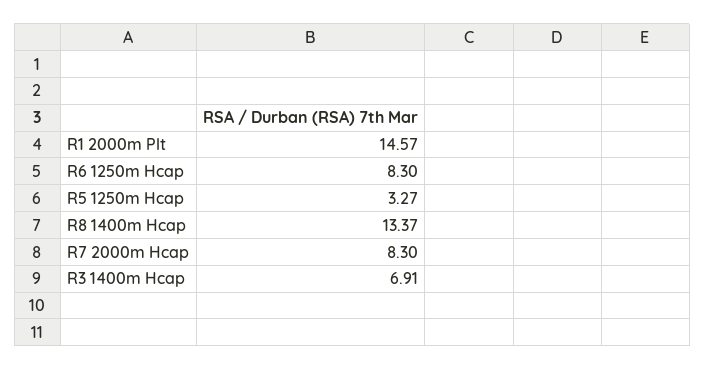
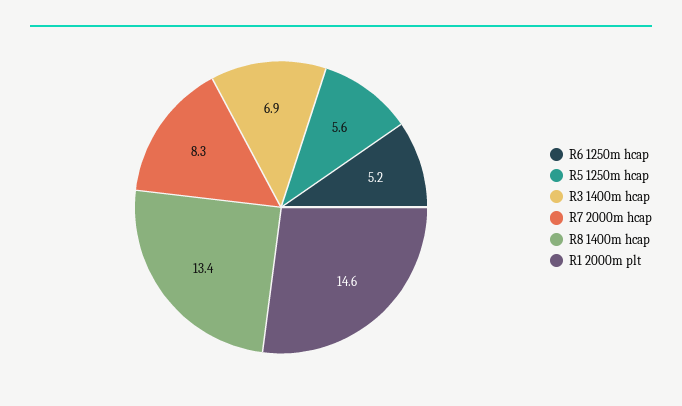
  {
    "R1 2000m Plt": 14.57,
-   "R6 1250m Hcap": 8.3,
+   "R6 1250m Hcap": 5.2,
-   "R5 1250m Hcap": 3.27,
+   "R5 1250m Hcap": 5.6,
    "R8 1400m Hcap": 13.37,
    "R7 2000m Hcap": 8.3,
    "R3 1400m Hcap": 6.91
  }

